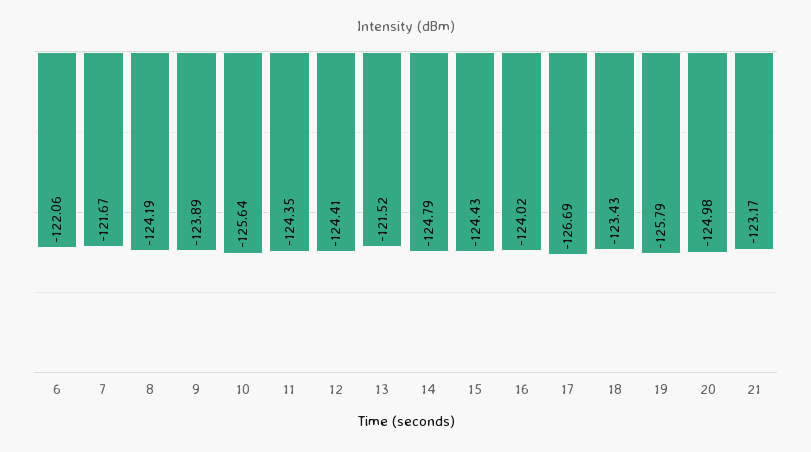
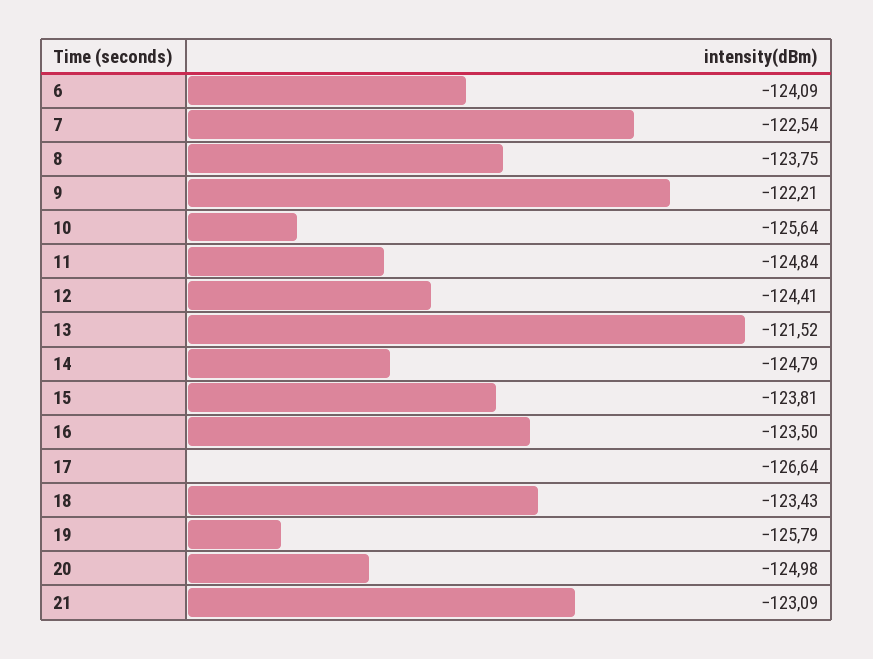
  {
-   "6": -122.06,
+   "6": -124.09,
-   "7": -121.67,
+   "7": -122.54,
-   "8": -124.19,
+   "8": -123.75,
-   "9": -123.89,
+   "9": -122.21,
    "10": -125.64,
-   "11": -124.35,
+   "11": -124.84,
    "12": -124.41,
    "13": -121.52,
    "14": -124.79,
-   "15": -124.43,
+   "15": -123.81,
-   "16": -124.02,
+   "16": -123.5,
-   "17": -126.69,
+   "17": -126.64,
    "18": -123.43,
    "19": -125.79,
    "20": -124.98,
-   "21": -123.17
+   "21": -123.09
  }

